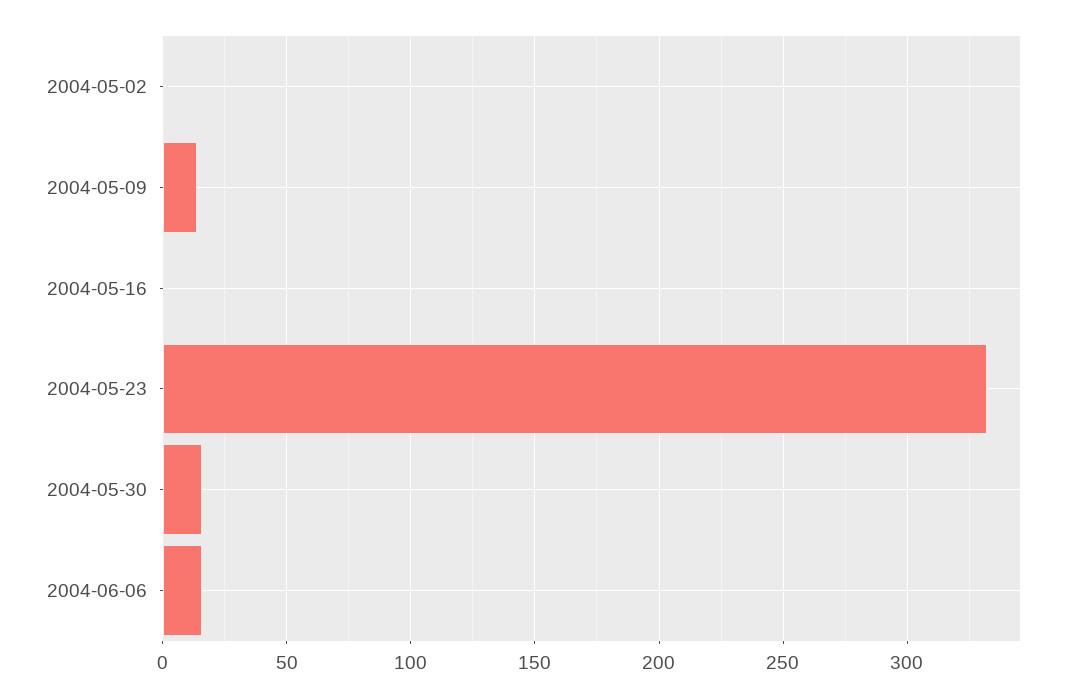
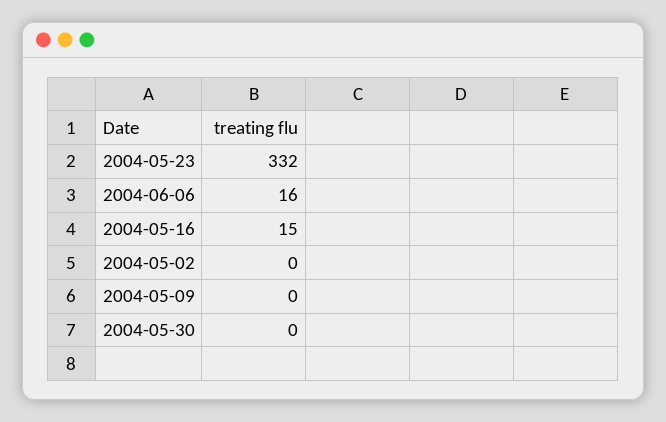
  {
    "2004-05-02": 0,
-   "2004-05-09": 15,
+   "2004-05-09": 0,
-   "2004-05-16": 0,
+   "2004-05-16": 15,
    "2004-05-23": 332,
-   "2004-05-30": 15,
+   "2004-05-30": 0,
    "2004-06-06": 16
  }

